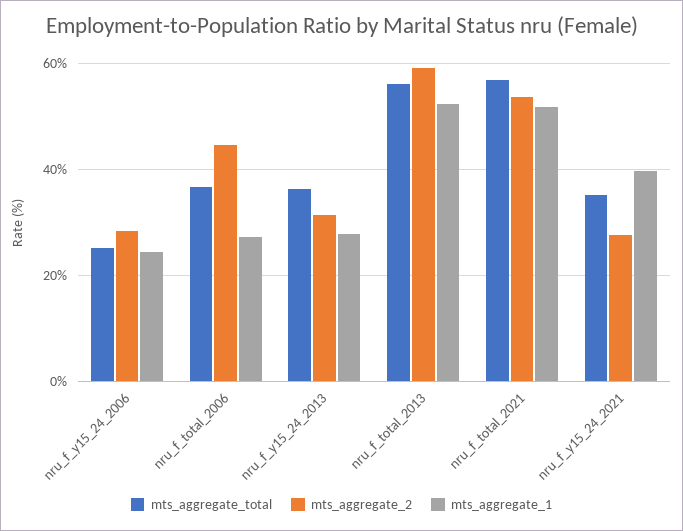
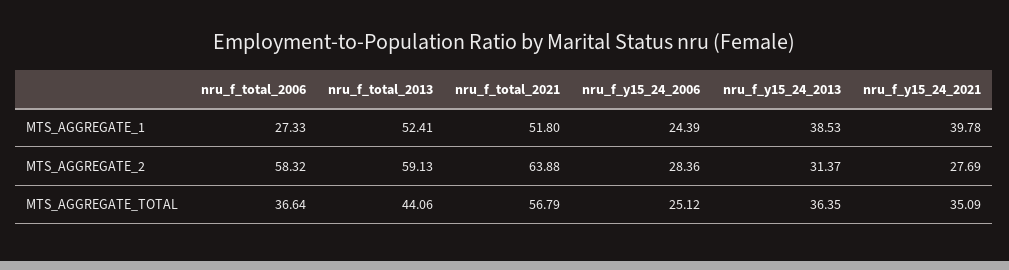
  {
    "mts_aggregate_total": {
      "nru_f_y15_24_2006": 25.12,
      "nru_f_total_2006": 36.64,
      "nru_f_y15_24_2013": 36.35,
-     "nru_f_total_2013": 56,
+     "nru_f_total_2013": 44.06,
      "nru_f_total_2021": 56.79,
      "nru_f_y15_24_2021": 35.09
    },
    "mts_aggregate_2": {
      "nru_f_y15_24_2006": 28.36,
-     "nru_f_total_2006": 44,
+     "nru_f_total_2006": 58.32,
      "nru_f_y15_24_2013": 31.37,
      "nru_f_total_2013": 59.13,
-     "nru_f_total_2021": 54,
+     "nru_f_total_2021": 63.88,
      "nru_f_y15_24_2021": 27.69
    },
    "mts_aggregate_1": {
      "nru_f_y15_24_2006": 24.39,
      "nru_f_total_2006": 27.33,
-     "nru_f_y15_24_2013": 28,
+     "nru_f_y15_24_2013": 38.53,
      "nru_f_total_2013": 52.41,
      "nru_f_total_2021": 51.8,
      "nru_f_y15_24_2021": 39.78
    }
  }

